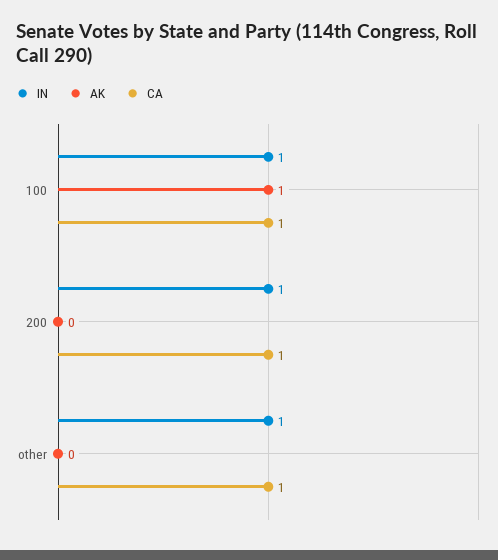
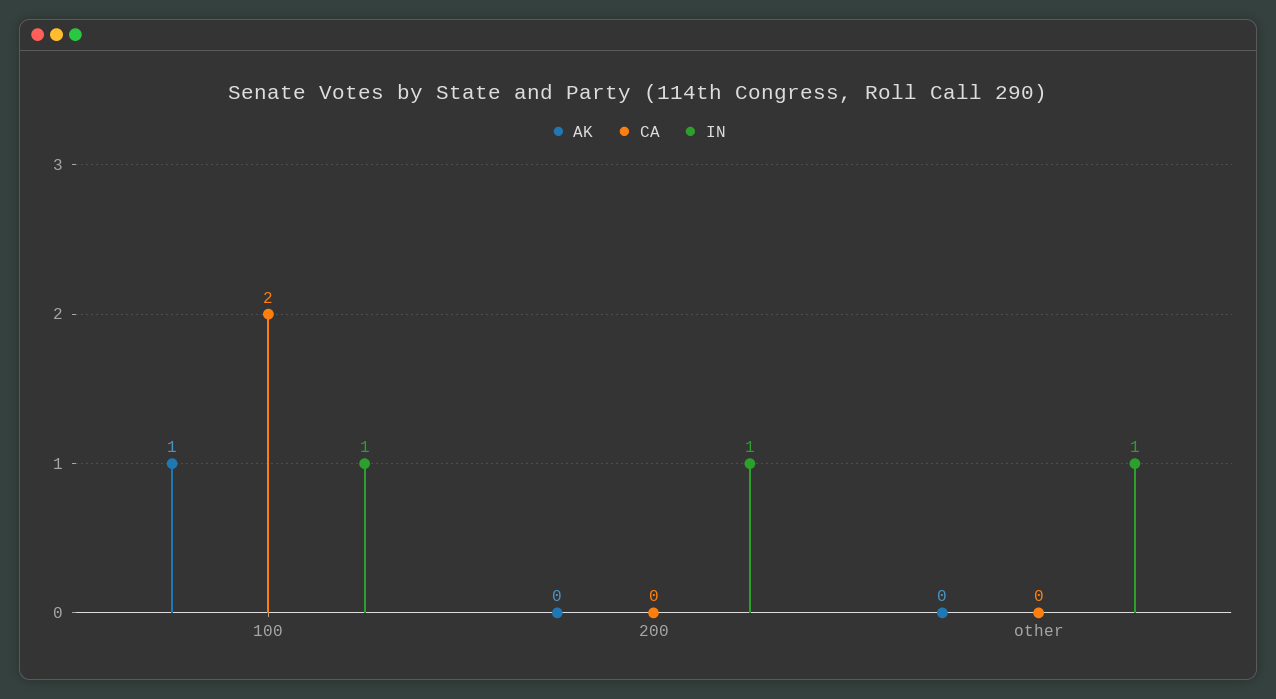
  {
    "IN": {
      "100": 1,
      "200": 1,
      "other": 1
    },
    "AK": {
      "100": 1,
      "200": 0,
      "other": 0
    },
    "CA": {
-     "100": 1,
+     "100": 2,
-     "200": 1,
+     "200": 0,
-     "other": 1
+     "other": 0
    }
  }

